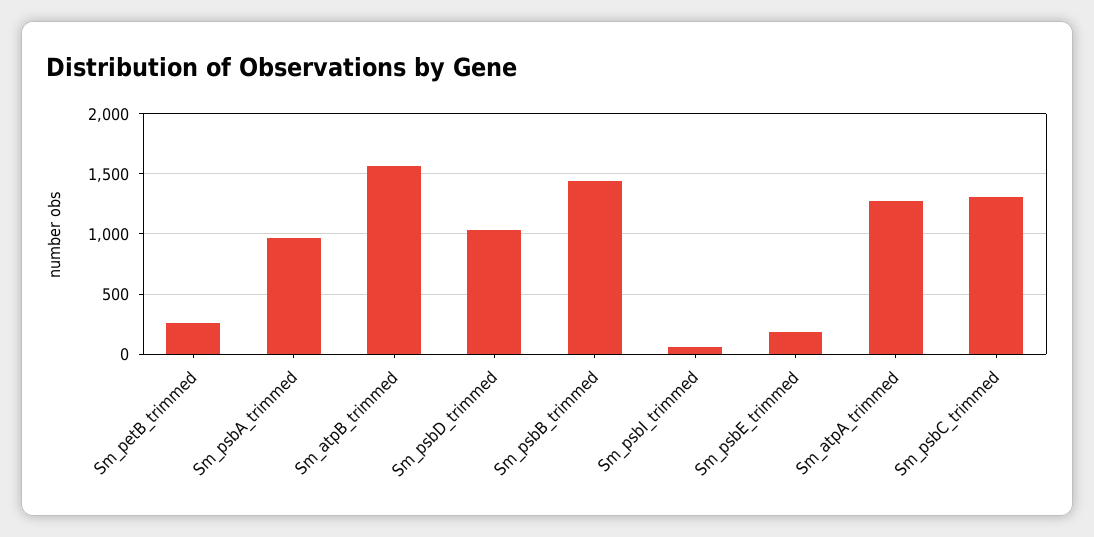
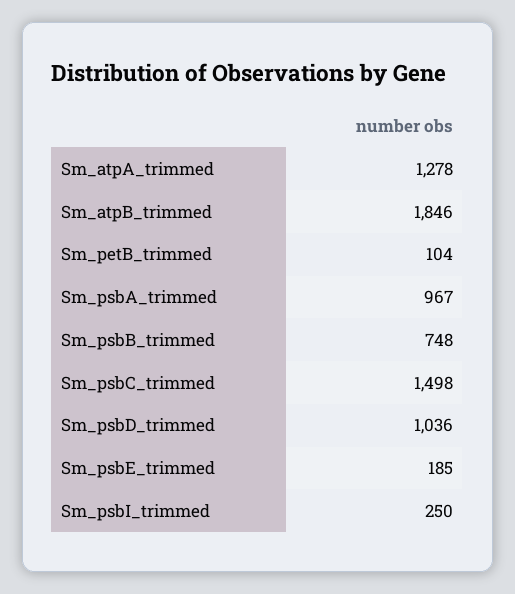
  {
-   "Sm_petB_trimmed": 250,
+   "Sm_petB_trimmed": 104,
    "Sm_psbA_trimmed": 967,
-   "Sm_atpB_trimmed": 1550,
+   "Sm_atpB_trimmed": 1846,
    "Sm_psbD_trimmed": 1036,
-   "Sm_psbB_trimmed": 1450,
+   "Sm_psbB_trimmed": 748,
-   "Sm_psbI_trimmed": 50,
+   "Sm_psbI_trimmed": 250,
    "Sm_psbE_trimmed": 185,
    "Sm_atpA_trimmed": 1278,
-   "Sm_psbC_trimmed": 1300
+   "Sm_psbC_trimmed": 1498
  }

